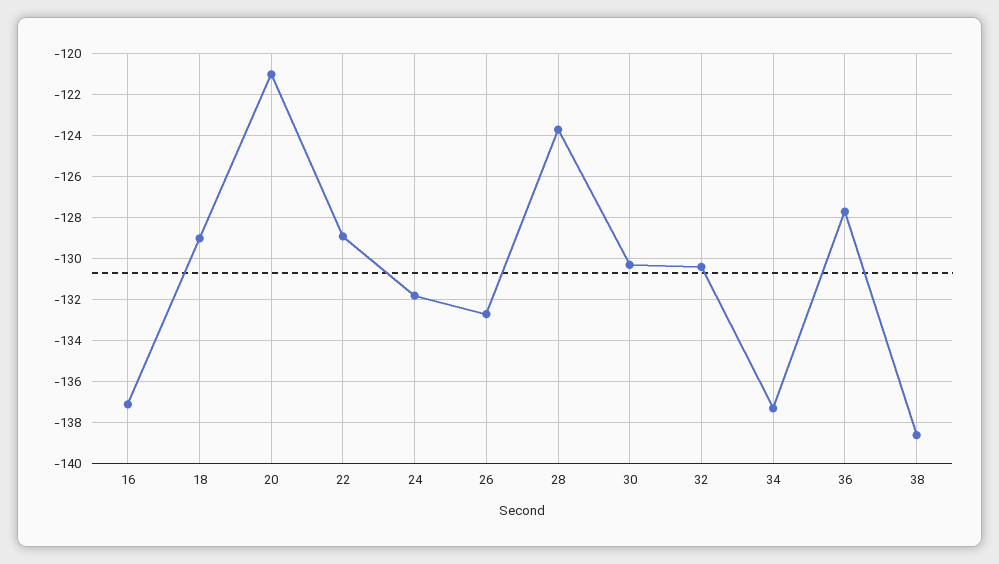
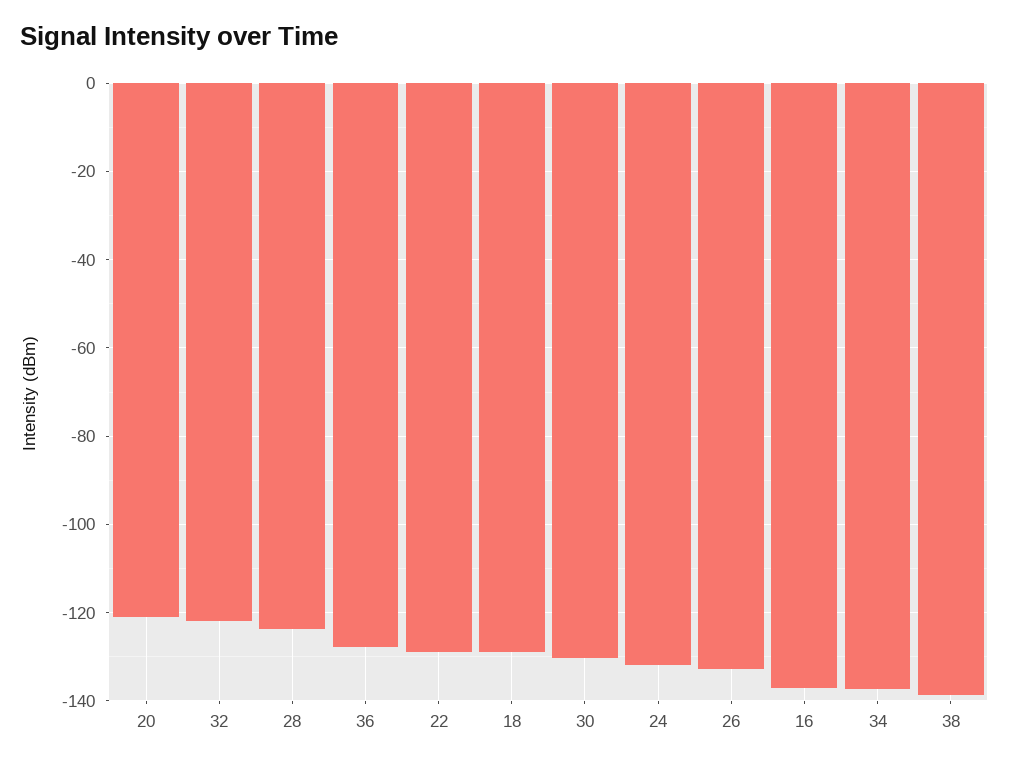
  {
    "16": -137,
    "18": -129,
    "20": -121,
    "22": -129,
    "24": -132,
    "26": -132.5,
    "28": -123.5,
    "30": -130.5,
-   "32": -130.5,
+   "32": -122,
    "34": -137.5,
    "36": -127.5,
    "38": -138.5
  }

